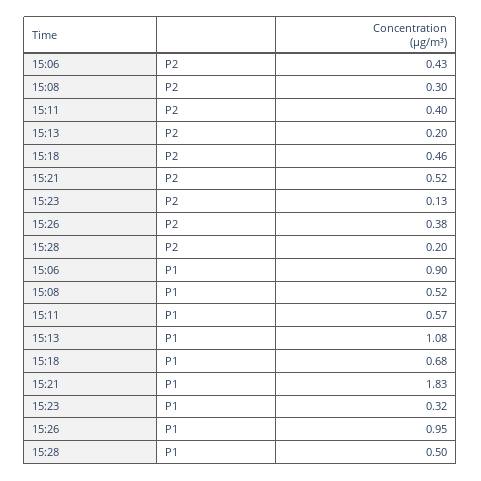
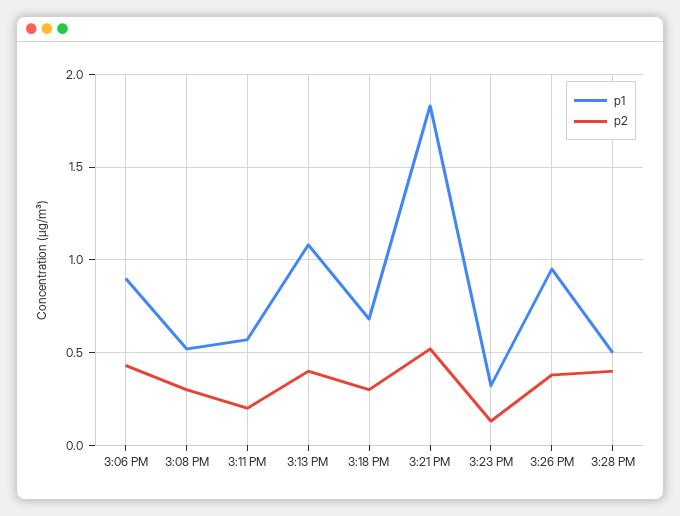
  {
    "P2": {
      "15:06": 0.43,
      "15:08": 0.3,
-     "15:11": 0.4,
+     "15:11": 0.2,
-     "15:13": 0.2,
+     "15:13": 0.4,
-     "15:18": 0.46,
+     "15:18": 0.3,
      "15:21": 0.52,
      "15:23": 0.13,
      "15:26": 0.38,
-     "15:28": 0.2
+     "15:28": 0.4
    },
    "P1": {
      "15:06": 0.9,
      "15:08": 0.52,
      "15:11": 0.57,
      "15:13": 1.08,
      "15:18": 0.68,
      "15:21": 1.83,
      "15:23": 0.32,
      "15:26": 0.95,
      "15:28": 0.5
    }
  }

